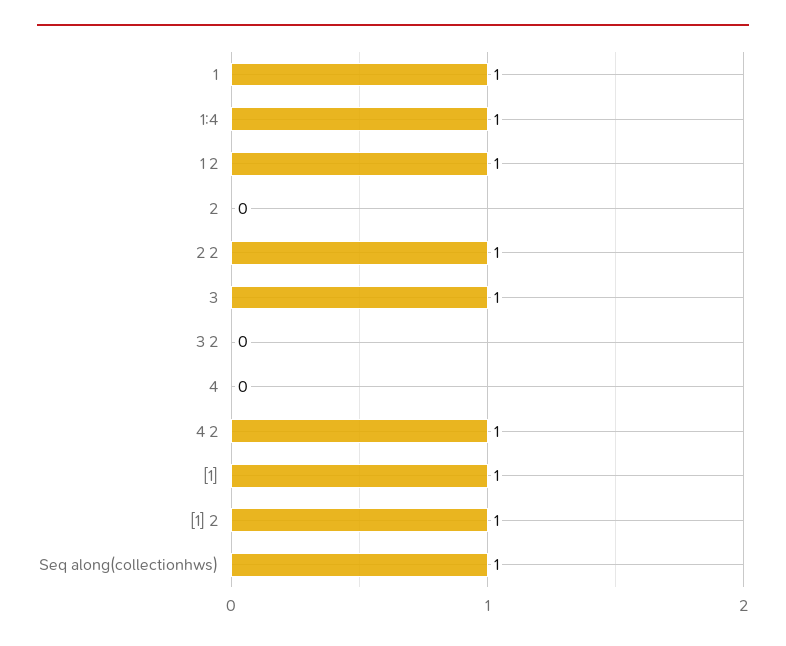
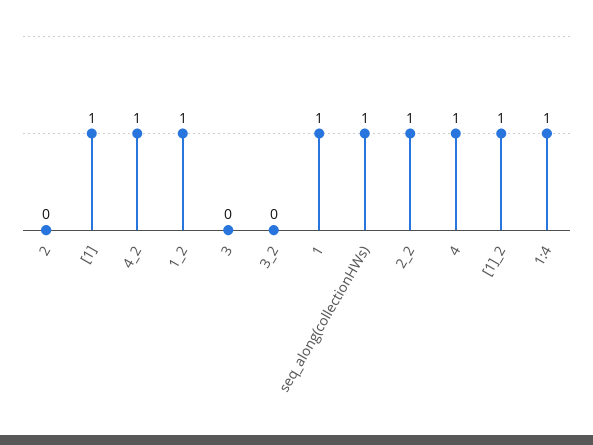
  {
    "1": 1,
    "1:4": 1,
    "1 2": 1,
    "2": 0,
    "2 2": 1,
-   "3": 1,
+   "3": 0,
    "3 2": 0,
-   "4": 0,
+   "4": 1,
    "4 2": 1,
    "[1]": 1,
    "[1] 2": 1,
    "Seq along(collectionhws)": 1
  }

